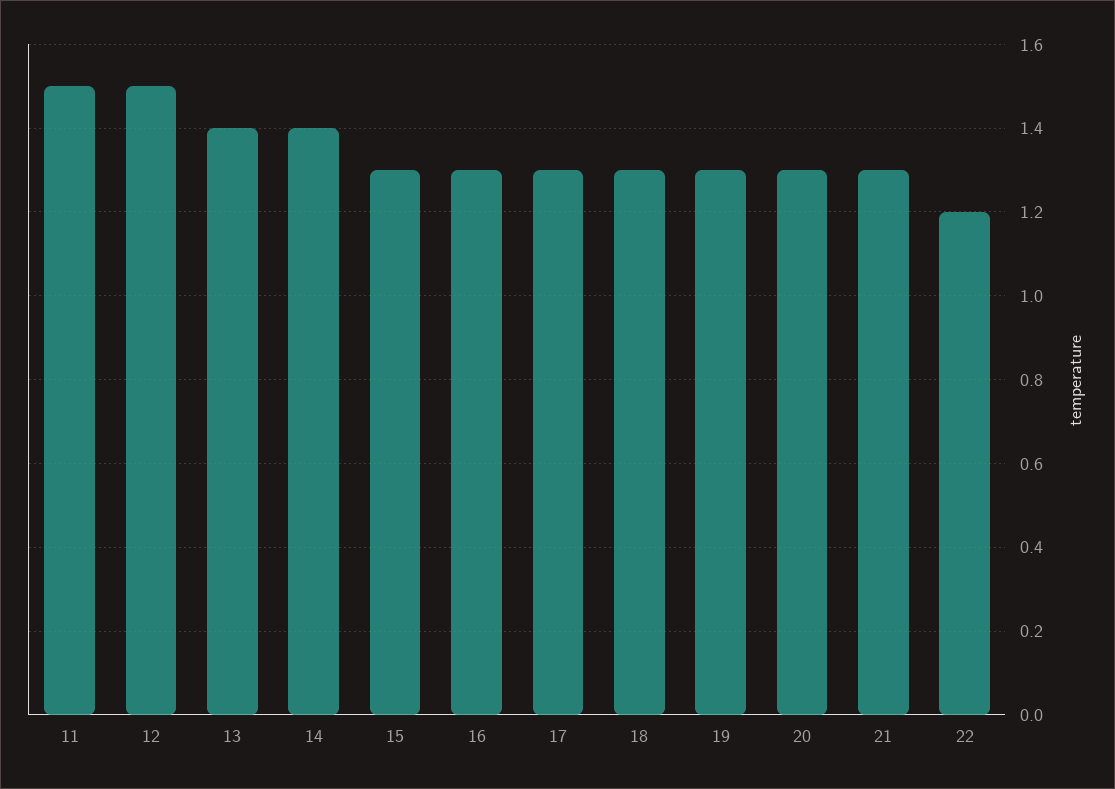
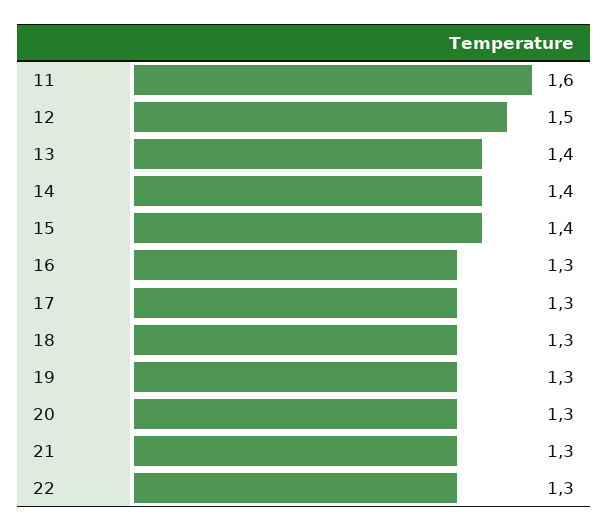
  {
-   "11": 1.5,
+   "11": 1.6,
    "12": 1.5,
    "13": 1.4,
    "14": 1.4,
-   "15": 1.3,
+   "15": 1.4,
    "16": 1.3,
    "17": 1.3,
    "18": 1.3,
    "19": 1.3,
    "20": 1.3,
    "21": 1.3,
-   "22": 1.2
+   "22": 1.3
  }

